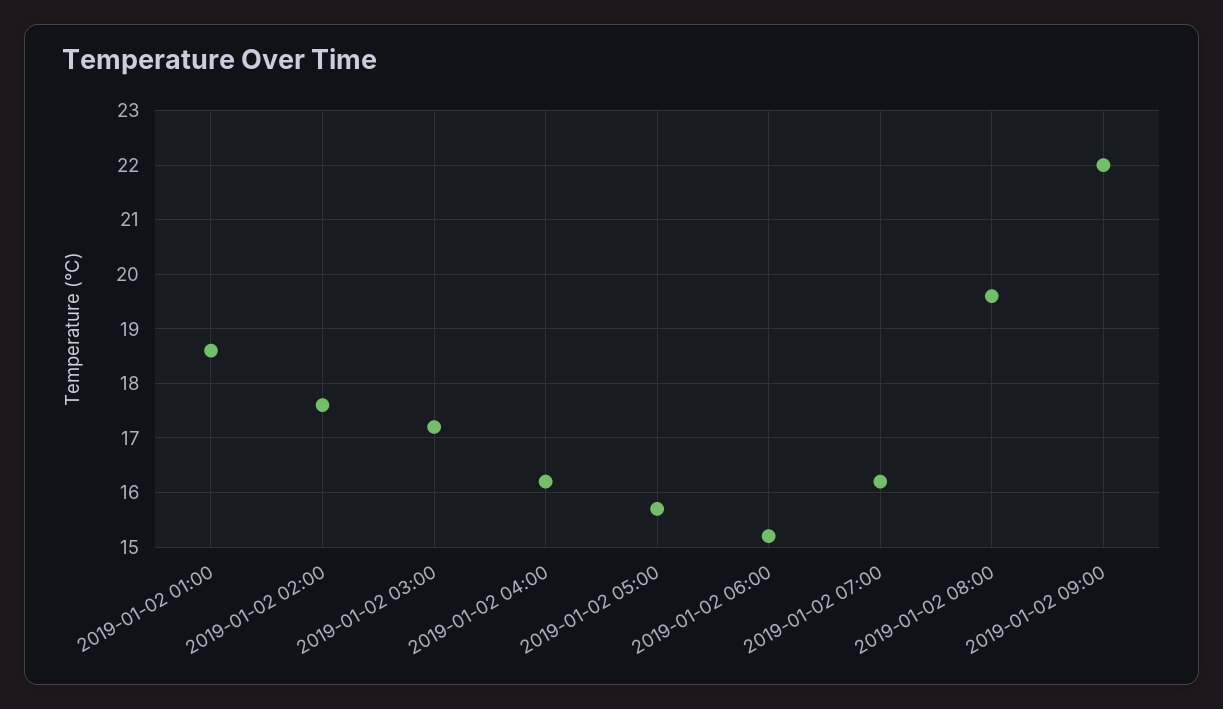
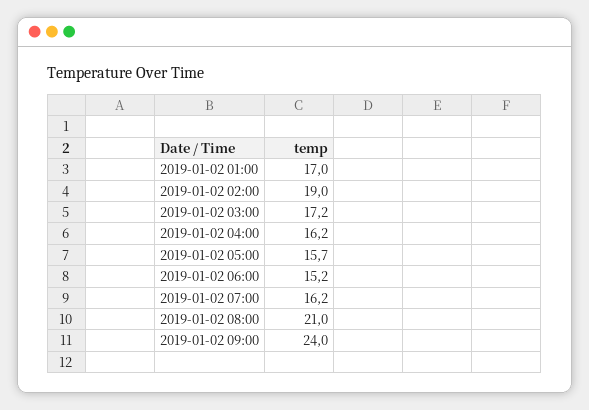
  {
-   "2019-01-02 01:00": 18.5,
+   "2019-01-02 01:00": 17,
-   "2019-01-02 02:00": 17.5,
+   "2019-01-02 02:00": 19,
    "2019-01-02 03:00": 17.2,
    "2019-01-02 04:00": 16.2,
    "2019-01-02 05:00": 15.7,
    "2019-01-02 06:00": 15.2,
    "2019-01-02 07:00": 16.2,
-   "2019-01-02 08:00": 19.5,
+   "2019-01-02 08:00": 21,
-   "2019-01-02 09:00": 22
+   "2019-01-02 09:00": 24
  }

